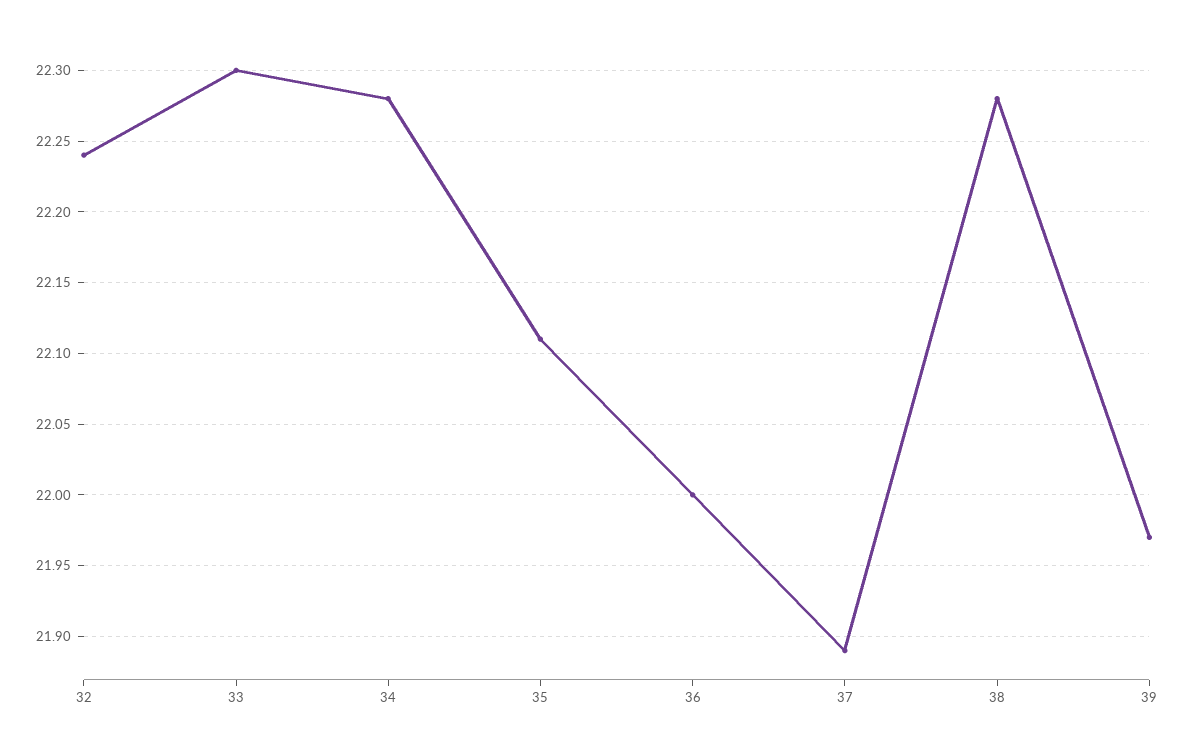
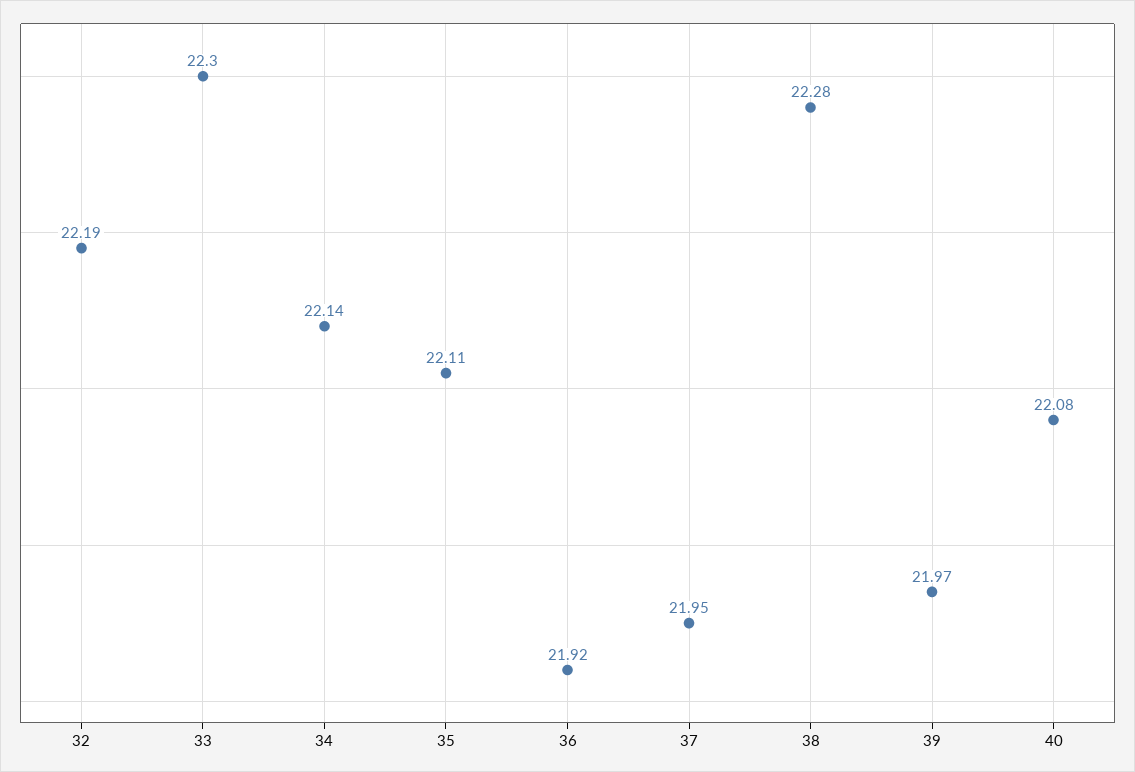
  {
-   "32": 22.24,
+   "32": 22.19,
    "33": 22.3,
-   "34": 22.28,
+   "34": 22.14,
    "35": 22.11,
-   "36": 22,
+   "36": 21.92,
-   "37": 21.89,
+   "37": 21.95,
    "38": 22.28,
-   "39": 21.97
+   "39": 21.97,
+   "40": 22.08
  }

